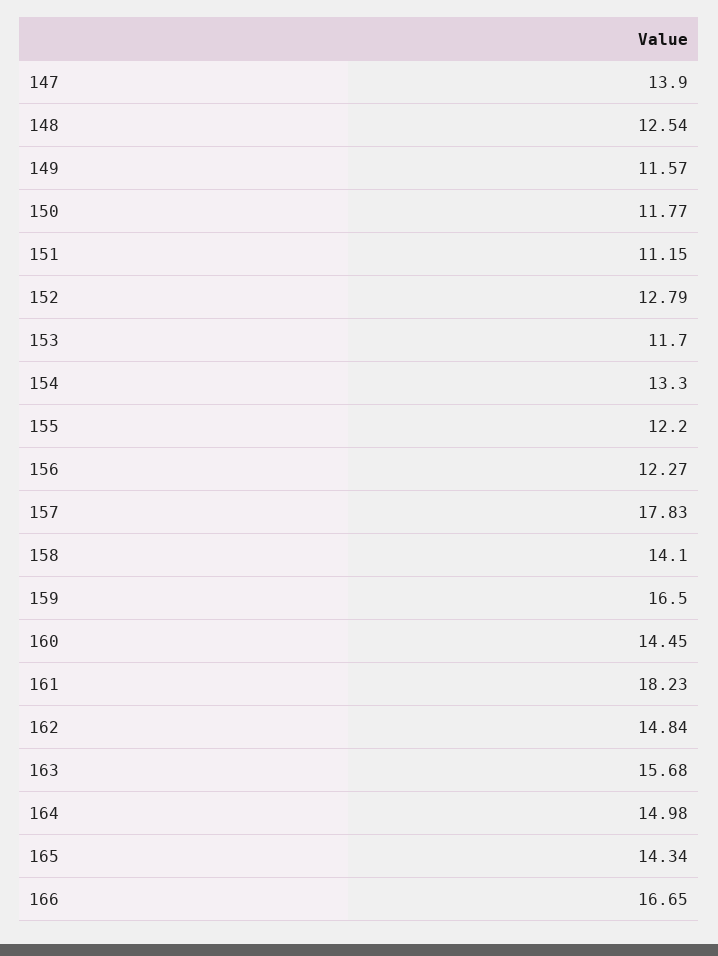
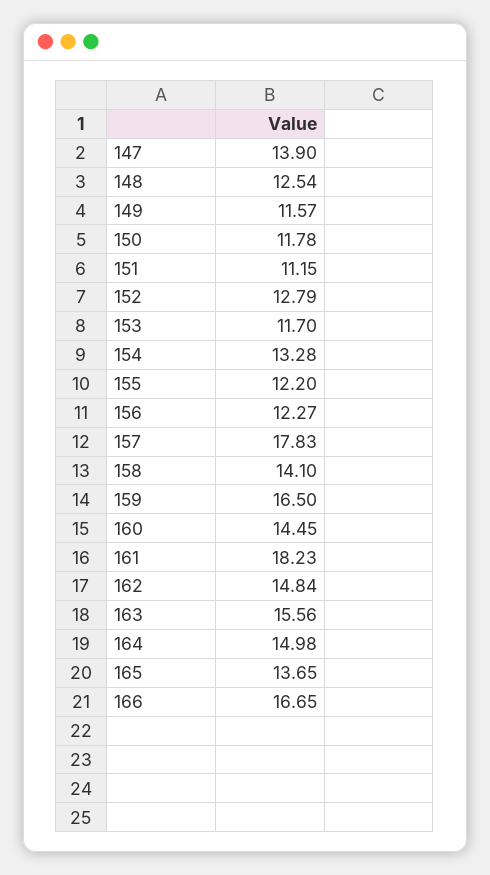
  {
    "147": 13.9,
    "148": 12.54,
    "149": 11.57,
-   "150": 11.77,
+   "150": 11.78,
    "151": 11.15,
    "152": 12.79,
    "153": 11.7,
-   "154": 13.3,
+   "154": 13.28,
    "155": 12.2,
    "156": 12.27,
    "157": 17.83,
    "158": 14.1,
    "159": 16.5,
    "160": 14.45,
    "161": 18.23,
    "162": 14.84,
-   "163": 15.68,
+   "163": 15.56,
    "164": 14.98,
-   "165": 14.34,
+   "165": 13.65,
    "166": 16.65
  }

